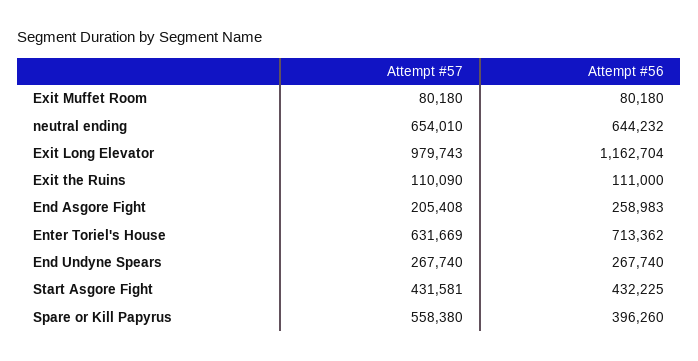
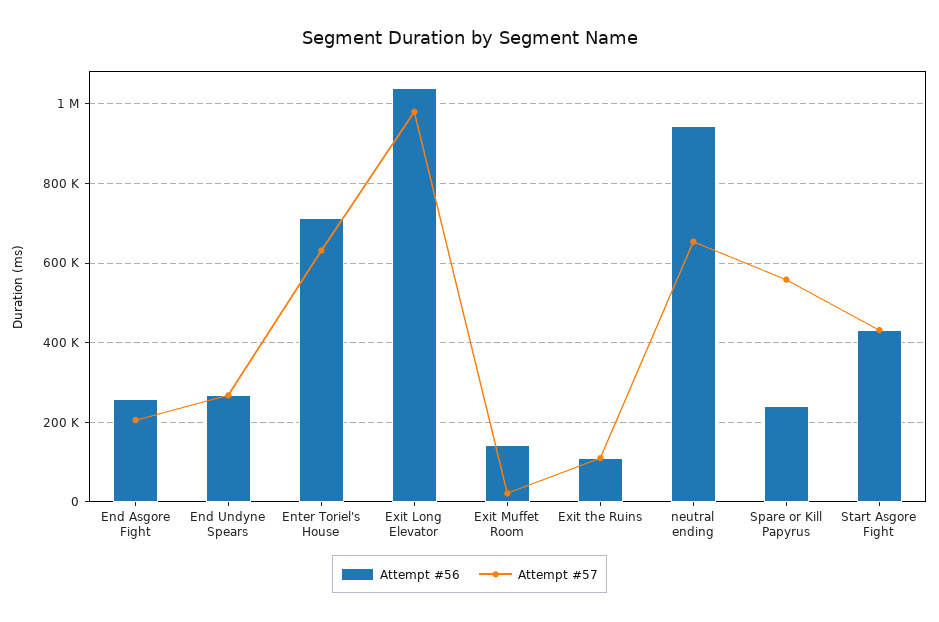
  {
    "Attempt #57": {
-     "Exit Muffet Room": 80180,
+     "Exit Muffet Room": 20000,
      "neutral ending": 654010,
      "Exit Long Elevator": 979743,
      "Exit the Ruins": 110090,
      "End Asgore Fight": 205408,
      "Enter Toriel's House": 631669,
      "End Undyne Spears": 267740,
      "Start Asgore Fight": 431581,
      "Spare or Kill Papyrus": 558380
    },
    "Attempt #56": {
-     "Exit Muffet Room": 80180,
+     "Exit Muffet Room": 140000,
-     "neutral ending": 644232,
+     "neutral ending": 940000,
-     "Exit Long Elevator": 1162704,
+     "Exit Long Elevator": 1040000,
      "Exit the Ruins": 111000,
      "End Asgore Fight": 258983,
      "Enter Toriel's House": 713362,
      "End Undyne Spears": 267740,
      "Start Asgore Fight": 432225,
-     "Spare or Kill Papyrus": 396260
+     "Spare or Kill Papyrus": 240000
    }
  }

